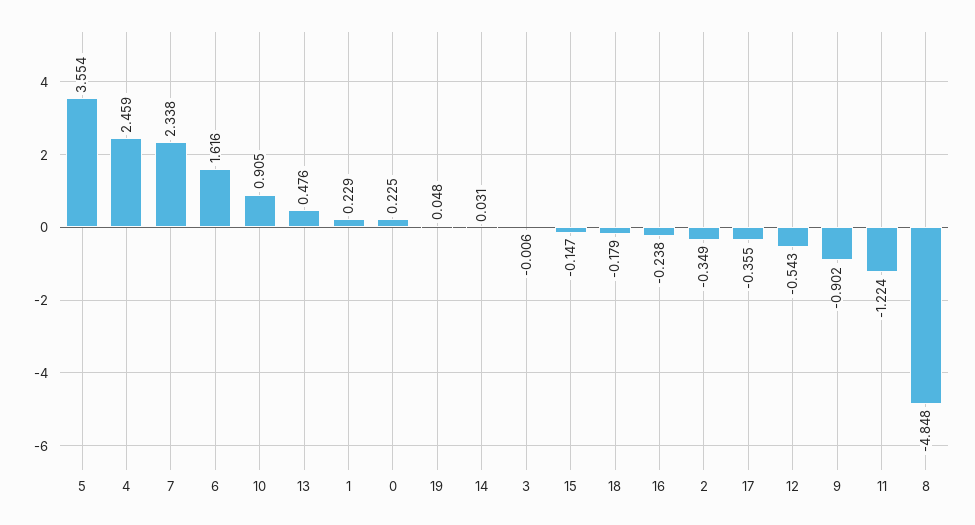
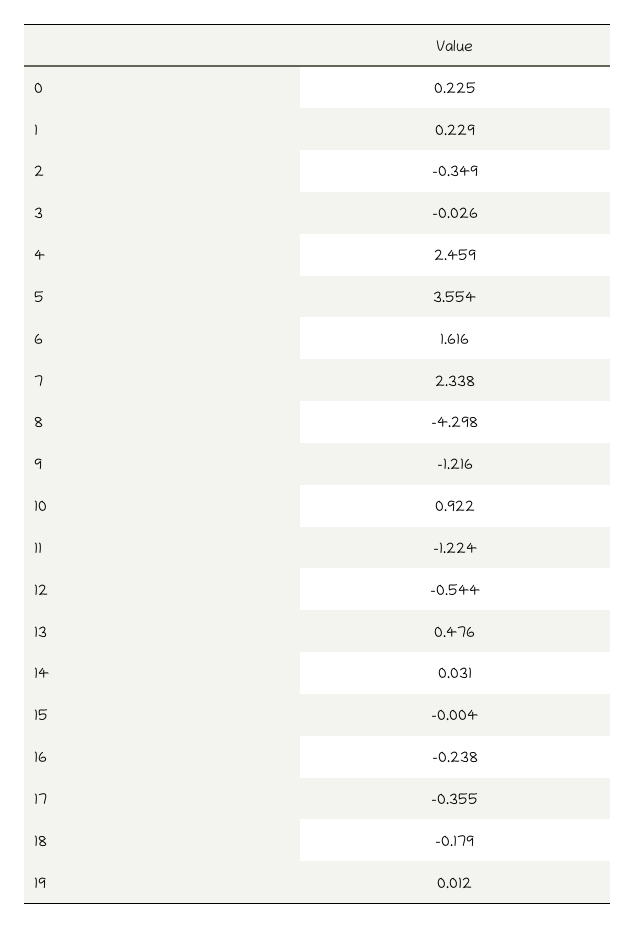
  {
    "5": 3.554,
    "4": 2.459,
    "7": 2.338,
    "6": 1.616,
-   "10": 0.905,
+   "10": 0.922,
    "13": 0.476,
    "1": 0.229,
    "0": 0.225,
-   "19": 0.048,
+   "19": 0.012,
    "14": 0.031,
-   "3": -0.006,
+   "3": -0.026,
-   "15": -0.147,
+   "15": -0.004,
    "18": -0.179,
    "16": -0.238,
    "2": -0.349,
    "17": -0.355,
-   "12": -0.543,
+   "12": -0.544,
-   "9": -0.902,
+   "9": -1.216,
    "11": -1.224,
-   "8": -4.848
+   "8": -4.298
  }

